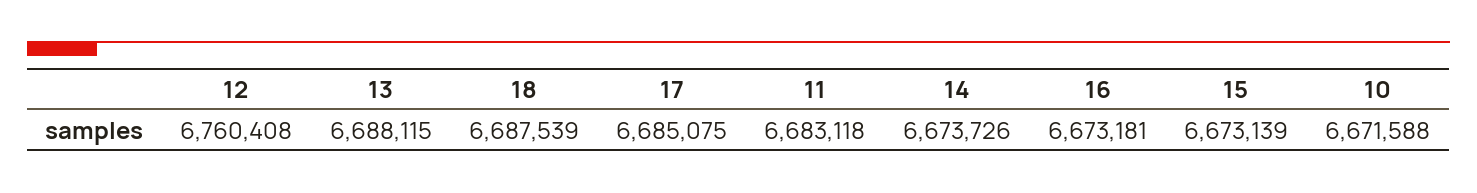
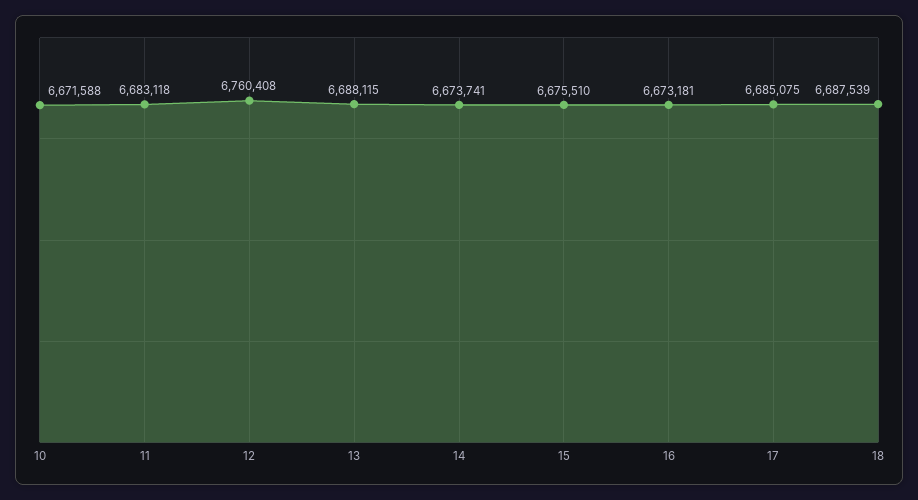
  {
    "12": 6760408,
    "13": 6688115,
    "18": 6687539,
    "17": 6685075,
    "11": 6683118,
-   "14": 6673726,
+   "14": 6673741,
    "16": 6673181,
-   "15": 6673139,
+   "15": 6675510,
    "10": 6671588
  }

